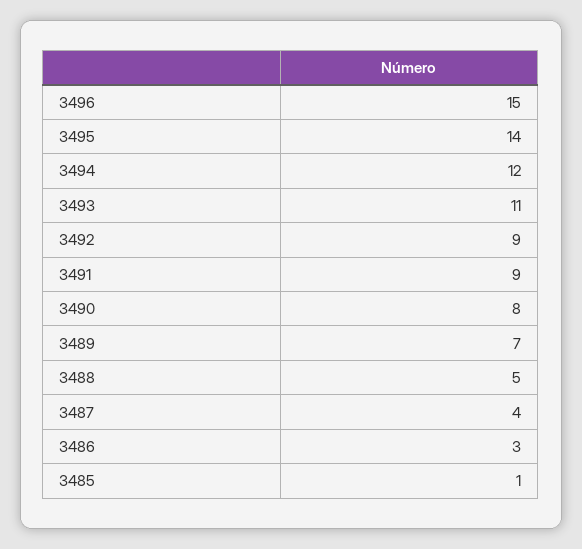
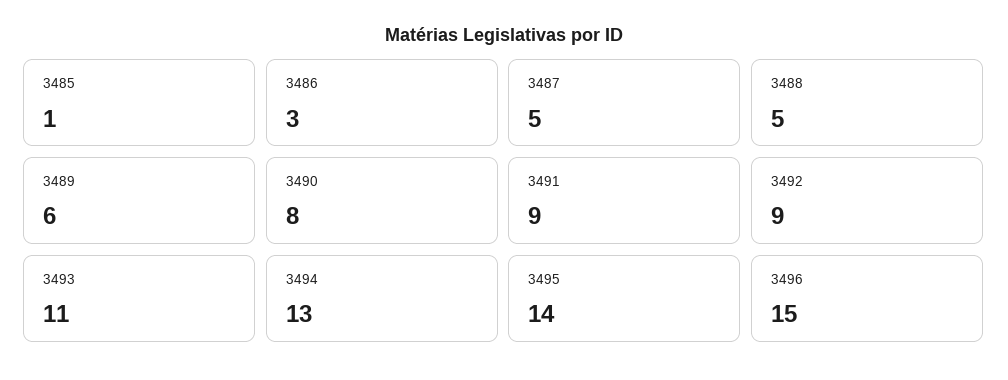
  {
    "3496": 15,
    "3495": 14,
-   "3494": 12,
+   "3494": 13,
    "3493": 11,
    "3492": 9,
    "3491": 9,
    "3490": 8,
-   "3489": 7,
+   "3489": 6,
    "3488": 5,
-   "3487": 4,
+   "3487": 5,
    "3486": 3,
    "3485": 1
  }

